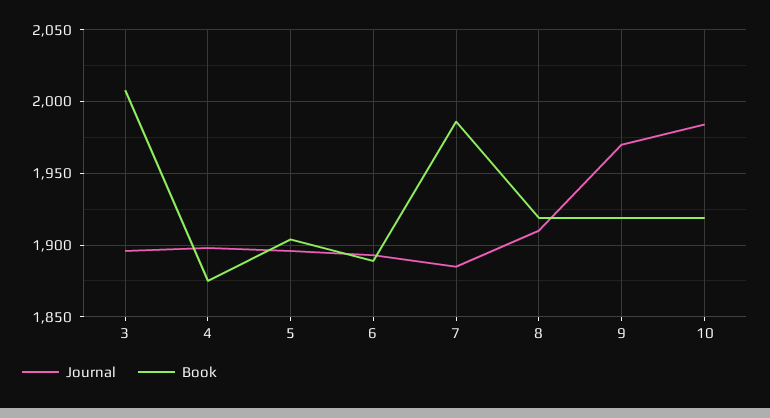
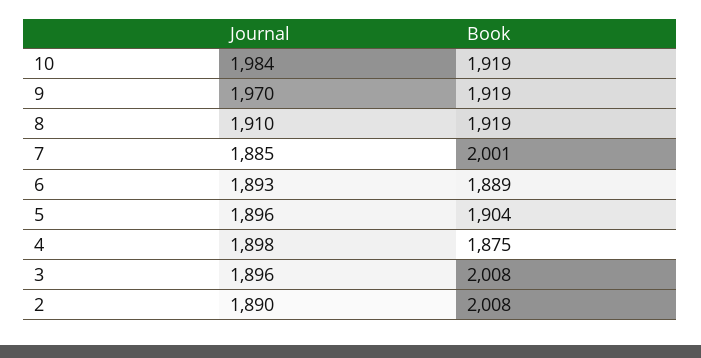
  {
    "Journal": {
      "3": 1896,
      "4": 1898,
      "5": 1896,
      "6": 1893,
      "7": 1885,
      "8": 1910,
      "9": 1970,
-     "10": 1984
+     "10": 1984,
+     "2": 1890
    },
    "Book": {
      "3": 2008,
      "4": 1875,
      "5": 1904,
      "6": 1889,
-     "7": 1985,
+     "7": 2001,
      "8": 1919,
      "9": 1919,
-     "10": 1919
+     "10": 1919,
+     "2": 2008
    }
  }

